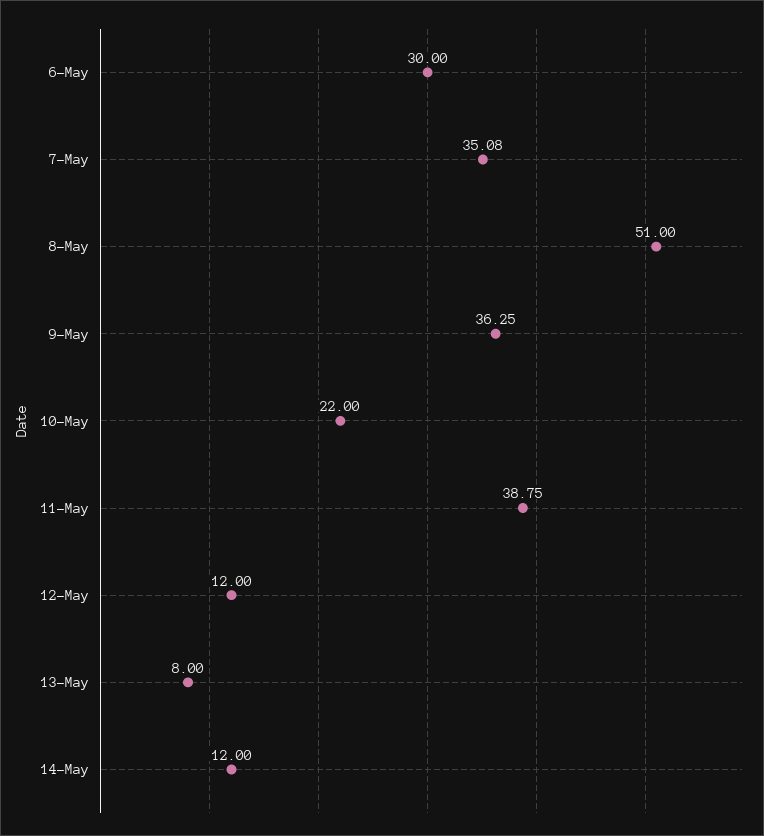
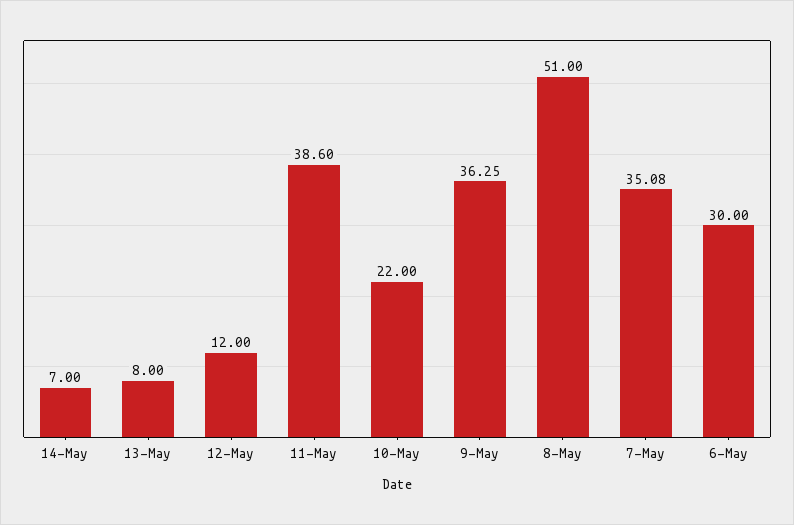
  {
    "6-May": 30,
    "7-May": 35.08,
    "8-May": 51,
    "9-May": 36.25,
    "10-May": 22,
-   "11-May": 38.75,
+   "11-May": 38.6,
    "12-May": 12,
    "13-May": 8,
-   "14-May": 12
+   "14-May": 7
  }

